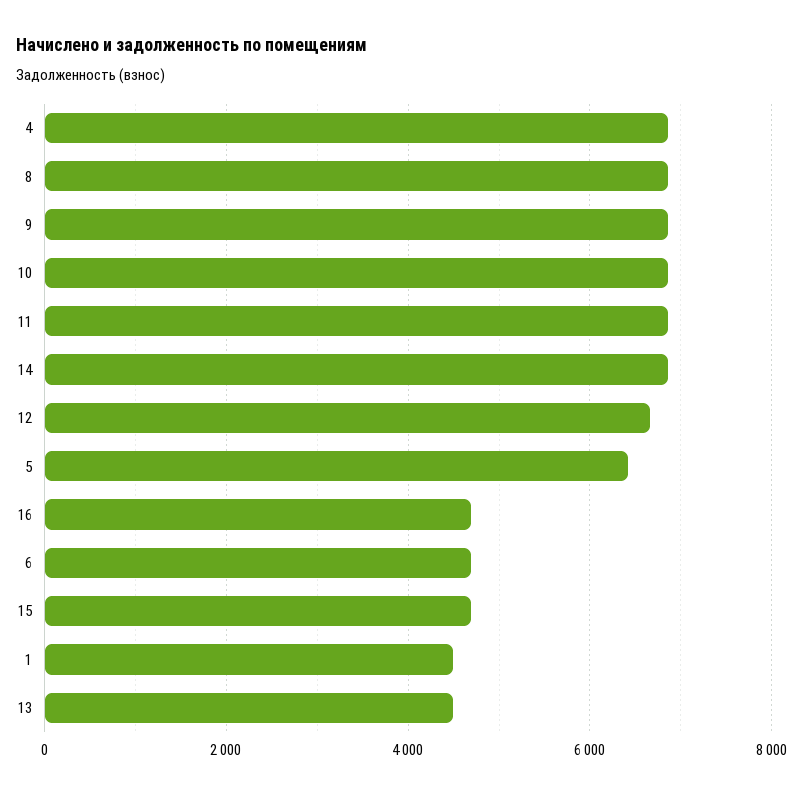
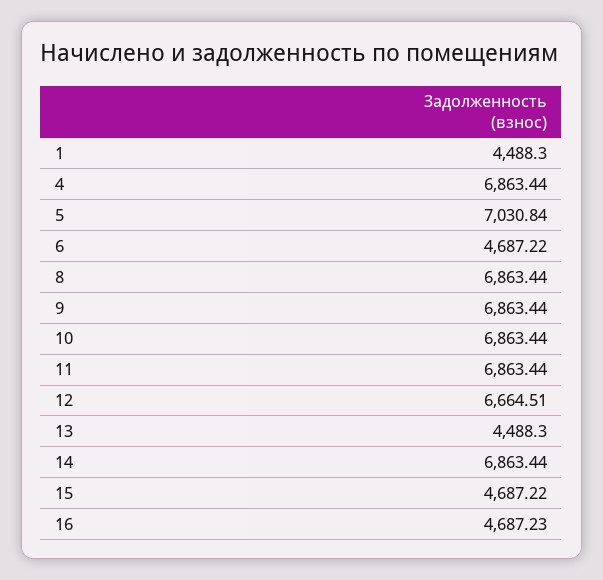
  {
    "4": 6863.44,
    "8": 6863.44,
    "9": 6863.44,
    "10": 6863.44,
    "11": 6863.44,
    "14": 6863.44,
    "12": 6664.51,
-   "5": 6400,
+   "5": 7030.84,
    "16": 4687.23,
    "6": 4687.22,
    "15": 4687.22,
    "1": 4488.3,
    "13": 4488.3
  }

